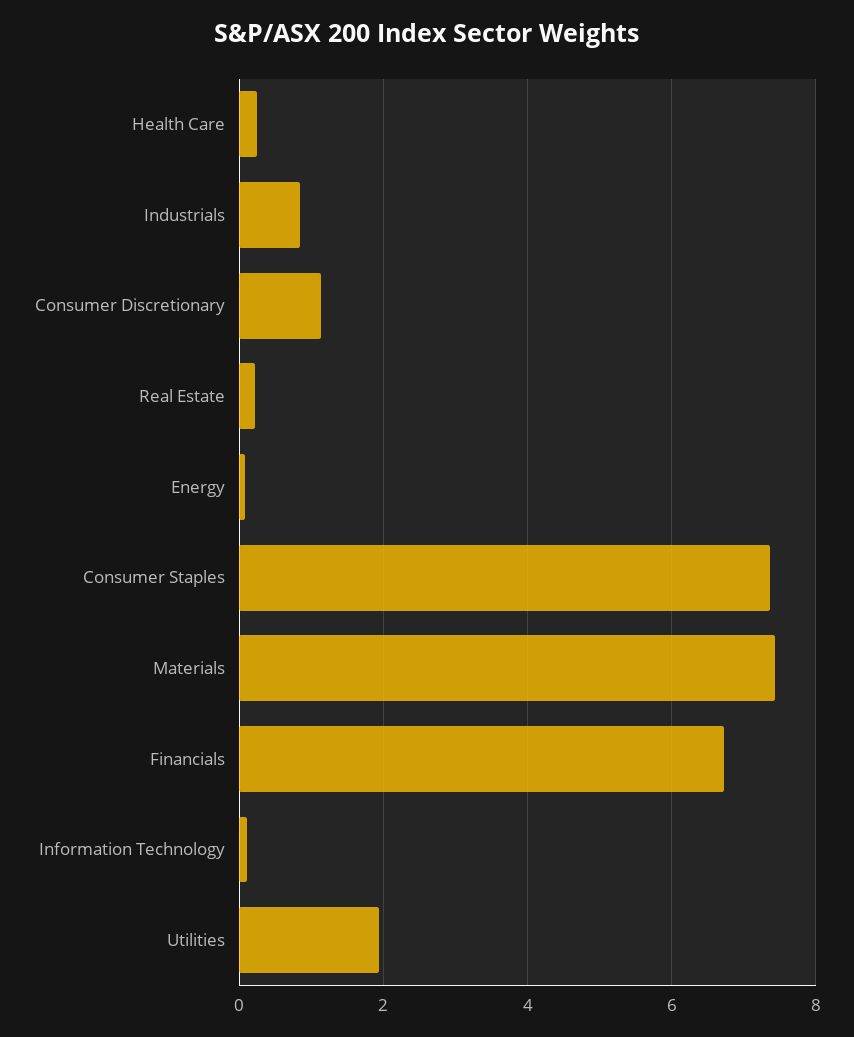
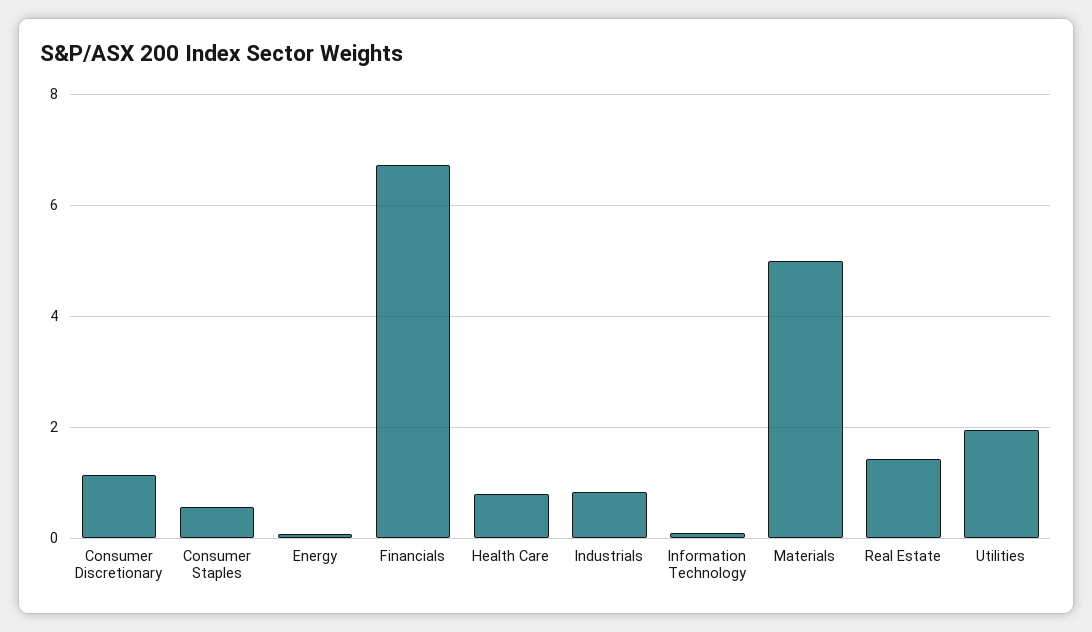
  {
-   "Health Care": 0.2,
+   "Health Care": 0.8,
    "Industrials": 0.8,
    "Consumer Discretionary": 1.2,
-   "Real Estate": 0.2,
+   "Real Estate": 1.4,
    "Energy": 0,
-   "Consumer Staples": 7.4,
+   "Consumer Staples": 0.6,
-   "Materials": 7.4,
+   "Materials": 5,
    "Financials": 6.8,
    "Information Technology": 0.2,
    "Utilities": 2
  }

